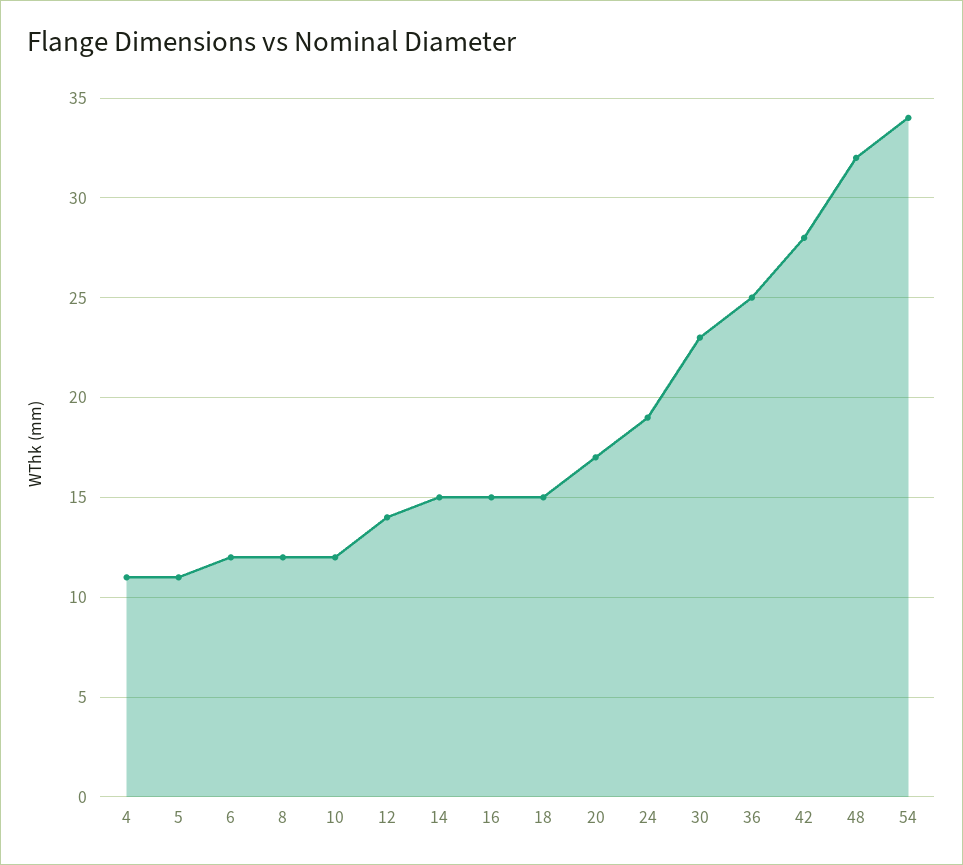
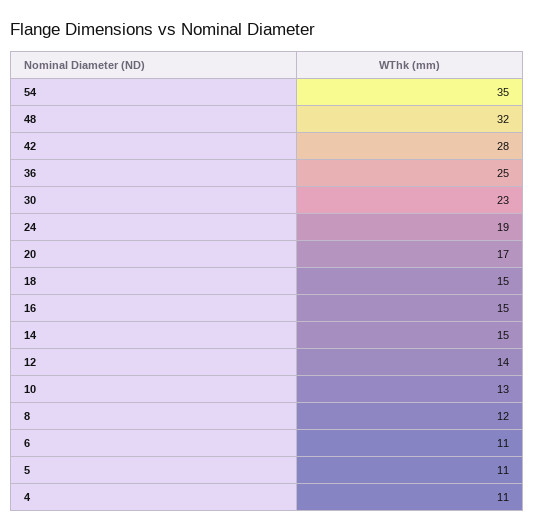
  {
    "4": 11,
    "5": 11,
-   "6": 12,
+   "6": 11,
    "8": 12,
-   "10": 12,
+   "10": 13,
    "12": 14,
    "14": 15,
    "16": 15,
    "18": 15,
    "20": 17,
    "24": 19,
    "30": 23,
    "36": 25,
    "42": 28,
    "48": 32,
-   "54": 34
+   "54": 35
  }

